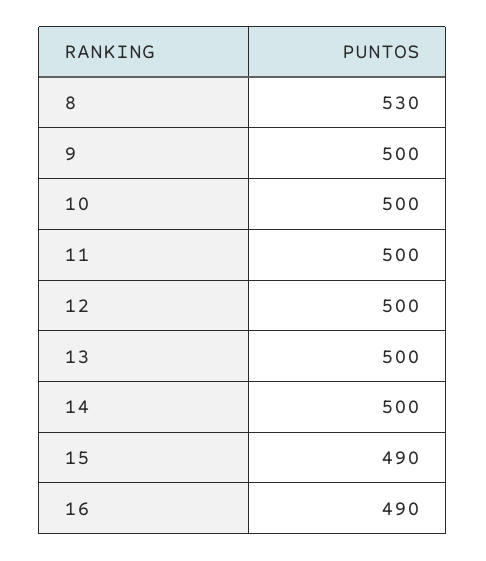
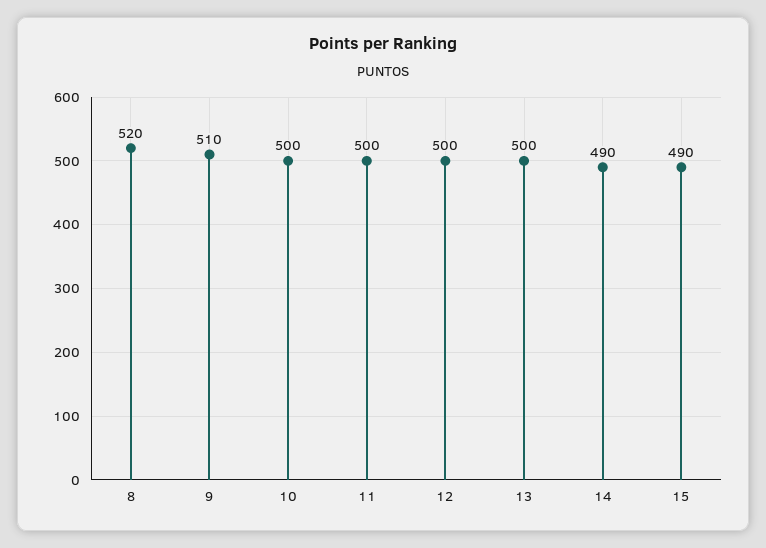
  {
-   "8": 530,
+   "8": 520,
-   "9": 500,
+   "9": 510,
    "10": 500,
    "11": 500,
    "12": 500,
    "13": 500,
-   "14": 500,
+   "14": 490,
-   "15": 490,
+   "15": 490
-   "16": 490
  }

